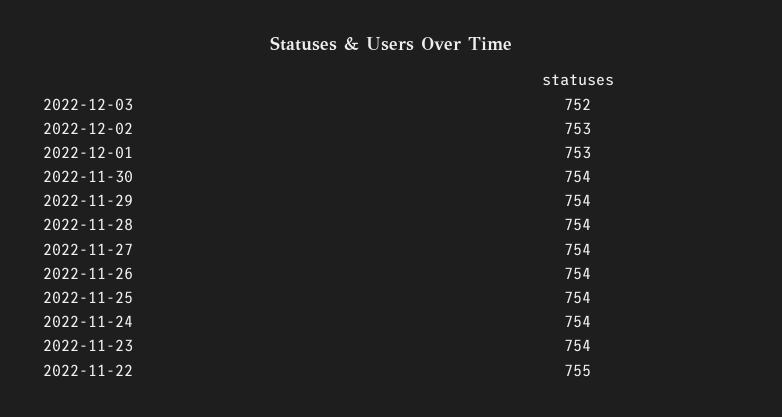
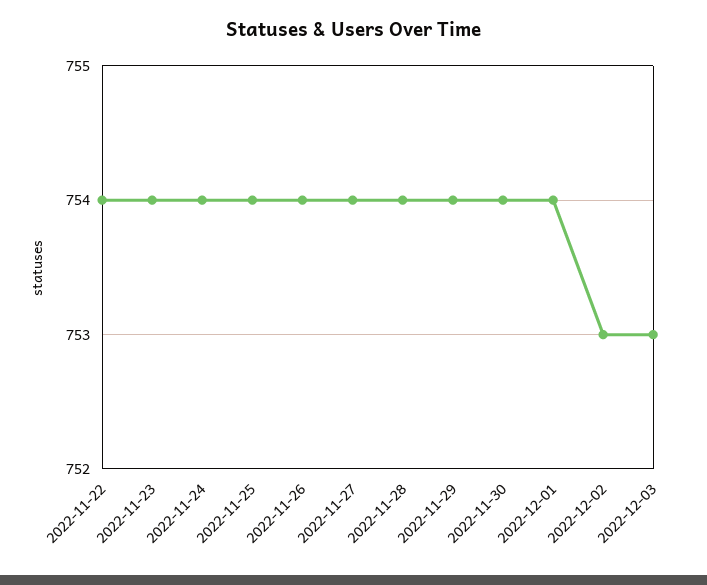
  {
-   "2022-12-03": 752,
+   "2022-12-03": 753,
    "2022-12-02": 753,
-   "2022-12-01": 753,
+   "2022-12-01": 754,
    "2022-11-30": 754,
    "2022-11-29": 754,
    "2022-11-28": 754,
    "2022-11-27": 754,
    "2022-11-26": 754,
    "2022-11-25": 754,
    "2022-11-24": 754,
    "2022-11-23": 754,
-   "2022-11-22": 755
+   "2022-11-22": 754
  }

